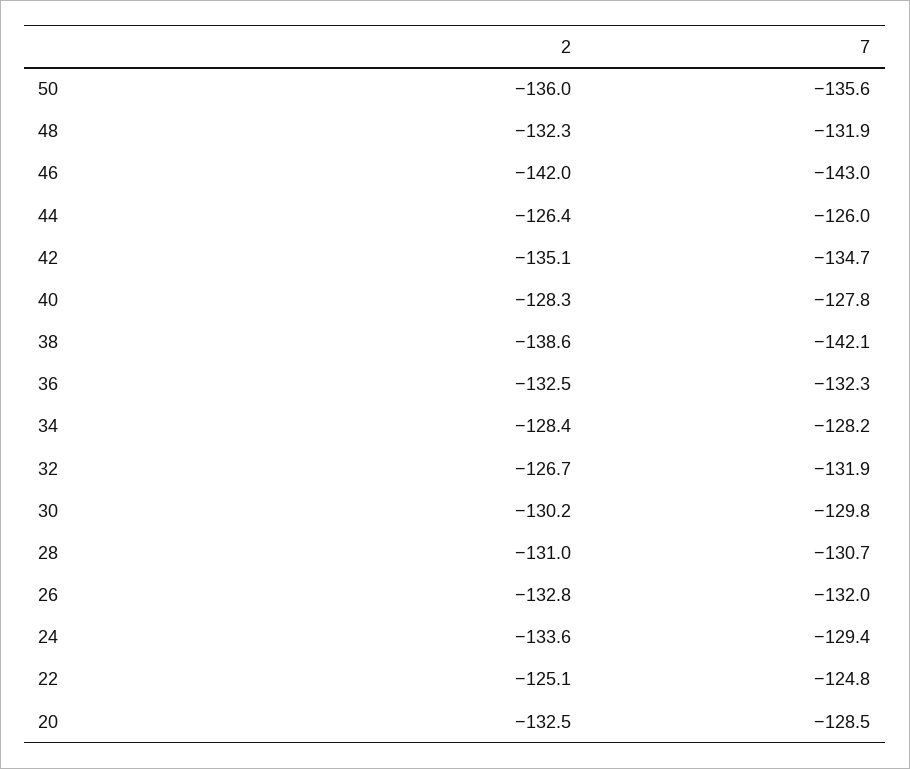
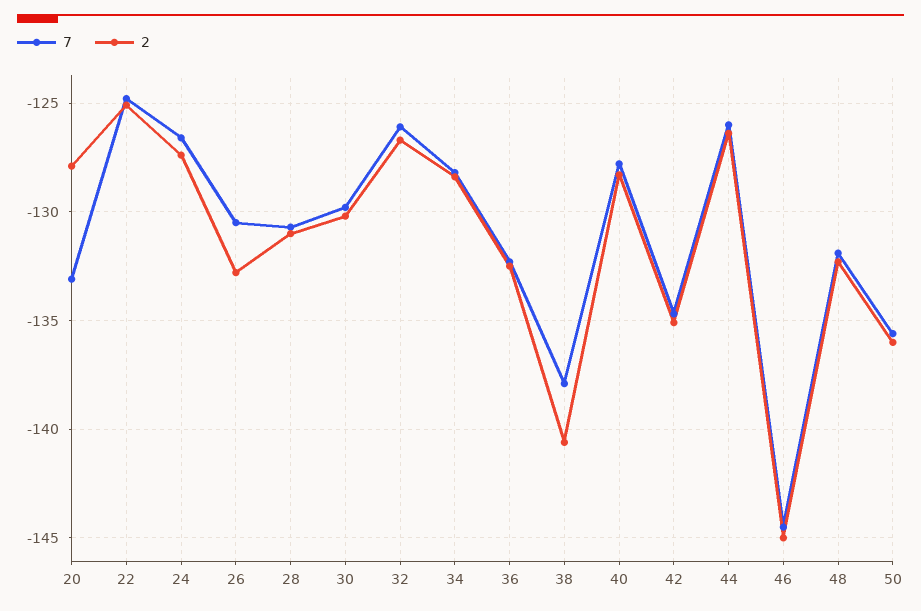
  {
    "2": {
      "50": -136,
      "48": -132.3,
-     "46": -142,
+     "46": -145,
      "44": -126.4,
      "42": -135.1,
      "40": -128.3,
-     "38": -138.6,
+     "38": -140.5,
      "36": -132.5,
      "34": -128.4,
      "32": -126.7,
      "30": -130.2,
      "28": -131,
      "26": -132.8,
-     "24": -133.6,
+     "24": -127.5,
      "22": -125.1,
-     "20": -132.5
+     "20": -128
    },
    "7": {
      "50": -135.6,
      "48": -131.9,
-     "46": -143,
+     "46": -144.5,
      "44": -126,
      "42": -134.7,
      "40": -127.8,
-     "38": -142.1,
+     "38": -138,
      "36": -132.3,
      "34": -128.2,
-     "32": -131.9,
+     "32": -126,
      "30": -129.8,
      "28": -130.7,
-     "26": -132,
+     "26": -130.5,
-     "24": -129.4,
+     "24": -126.5,
      "22": -124.8,
-     "20": -128.5
+     "20": -133
    }
  }

